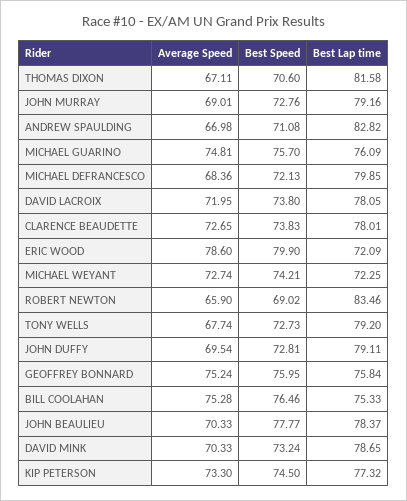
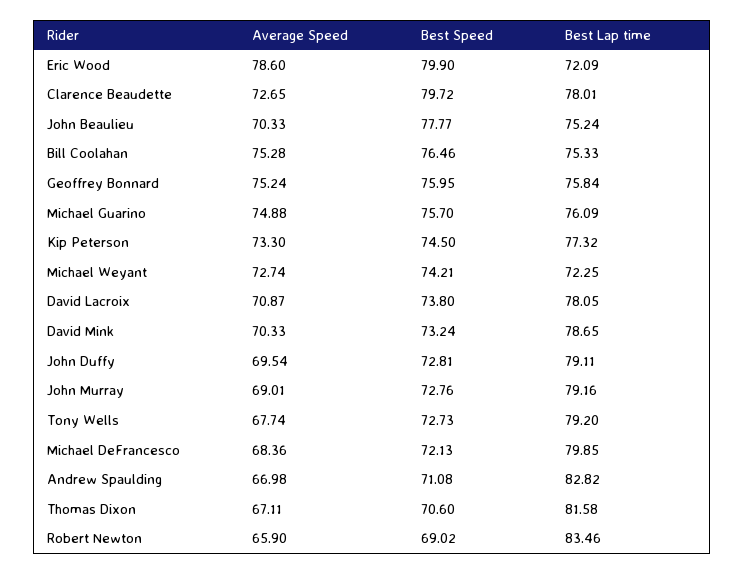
  {
    "Average Speed": {
      "THOMAS DIXON": 67.11,
      "JOHN MURRAY": 69.01,
      "ANDREW SPAULDING": 66.98,
-     "MICHAEL GUARINO": 74.81,
+     "MICHAEL GUARINO": 74.88,
      "MICHAEL DEFRANCESCO": 68.36,
-     "DAVID LACROIX": 71.95,
+     "DAVID LACROIX": 70.87,
      "CLARENCE BEAUDETTE": 72.65,
      "ERIC WOOD": 78.6,
      "MICHAEL WEYANT": 72.74,
      "ROBERT NEWTON": 65.9,
      "TONY WELLS": 67.74,
      "JOHN DUFFY": 69.54,
      "GEOFFREY BONNARD": 75.24,
      "BILL COOLAHAN": 75.28,
      "JOHN BEAULIEU": 70.33,
      "DAVID MINK": 70.33,
      "KIP PETERSON": 73.3
    },
    "Best Speed": {
      "THOMAS DIXON": 70.6,
      "JOHN MURRAY": 72.76,
      "ANDREW SPAULDING": 71.08,
      "MICHAEL GUARINO": 75.7,
      "MICHAEL DEFRANCESCO": 72.13,
      "DAVID LACROIX": 73.8,
-     "CLARENCE BEAUDETTE": 73.83,
+     "CLARENCE BEAUDETTE": 79.72,
      "ERIC WOOD": 79.9,
      "MICHAEL WEYANT": 74.21,
      "ROBERT NEWTON": 69.02,
      "TONY WELLS": 72.73,
      "JOHN DUFFY": 72.81,
      "GEOFFREY BONNARD": 75.95,
      "BILL COOLAHAN": 76.46,
      "JOHN BEAULIEU": 77.77,
      "DAVID MINK": 73.24,
      "KIP PETERSON": 74.5
    },
    "Best Lap time": {
      "THOMAS DIXON": 81.58,
      "JOHN MURRAY": 79.16,
      "ANDREW SPAULDING": 82.82,
      "MICHAEL GUARINO": 76.09,
      "MICHAEL DEFRANCESCO": 79.85,
      "DAVID LACROIX": 78.05,
      "CLARENCE BEAUDETTE": 78.01,
      "ERIC WOOD": 72.09,
      "MICHAEL WEYANT": 72.25,
      "ROBERT NEWTON": 83.46,
      "TONY WELLS": 79.2,
      "JOHN DUFFY": 79.11,
      "GEOFFREY BONNARD": 75.84,
      "BILL COOLAHAN": 75.33,
-     "JOHN BEAULIEU": 78.37,
+     "JOHN BEAULIEU": 75.24,
      "DAVID MINK": 78.65,
      "KIP PETERSON": 77.32
    }
  }

